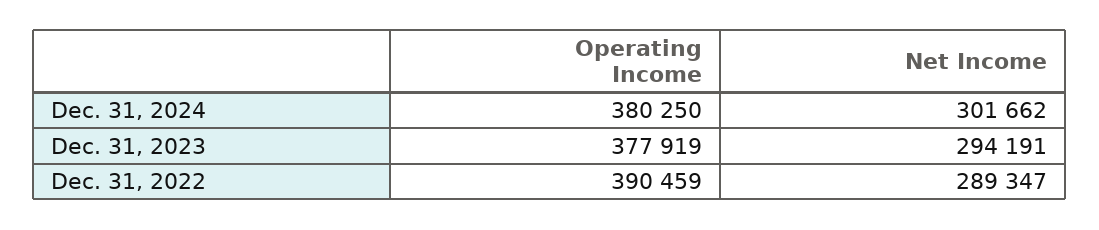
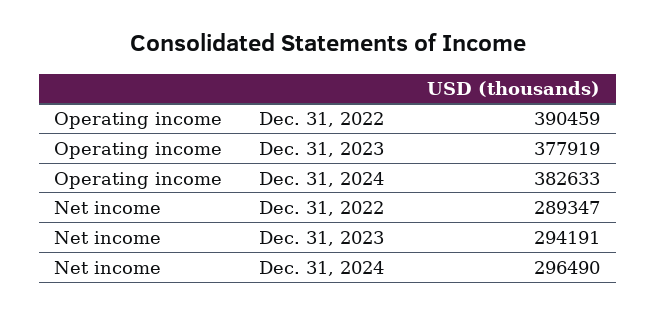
  {
    "Operating Income": {
-     "Dec. 31, 2024": 380250,
+     "Dec. 31, 2024": 382633,
      "Dec. 31, 2023": 377919,
      "Dec. 31, 2022": 390459
    },
    "Net Income": {
-     "Dec. 31, 2024": 301662,
+     "Dec. 31, 2024": 296490,
      "Dec. 31, 2023": 294191,
      "Dec. 31, 2022": 289347
    }
  }

